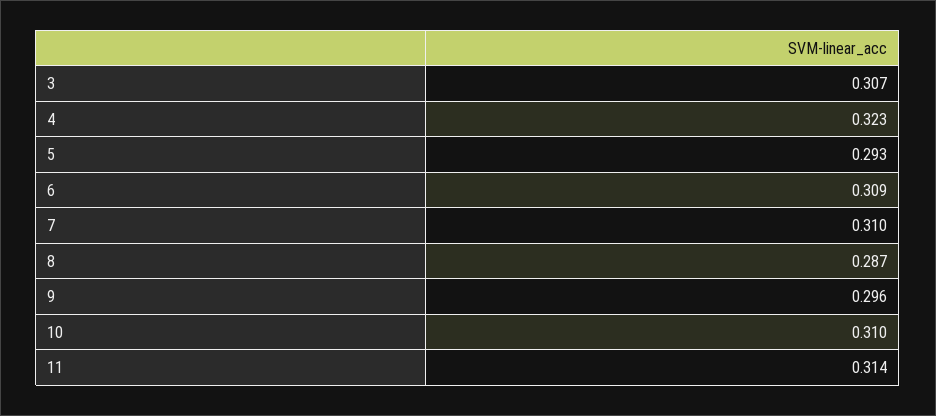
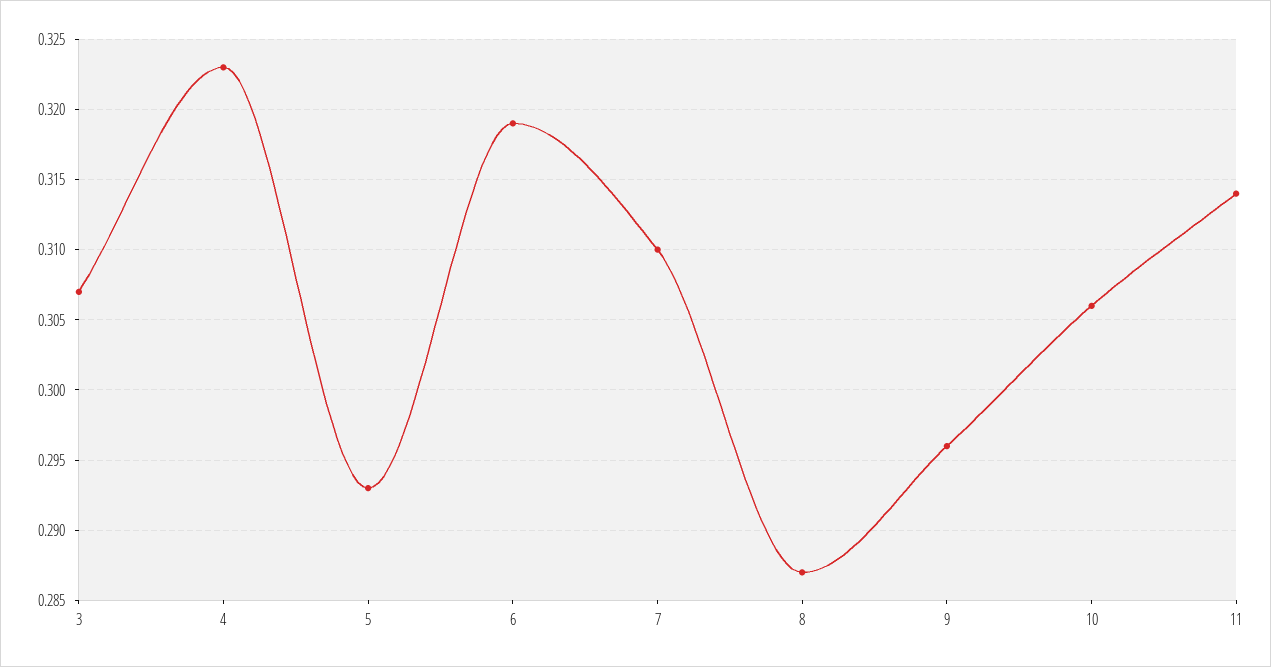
  {
    "3": 0.307,
    "4": 0.323,
    "5": 0.293,
-   "6": 0.309,
+   "6": 0.319,
    "7": 0.31,
    "8": 0.287,
    "9": 0.296,
-   "10": 0.31,
+   "10": 0.306,
    "11": 0.314
  }

